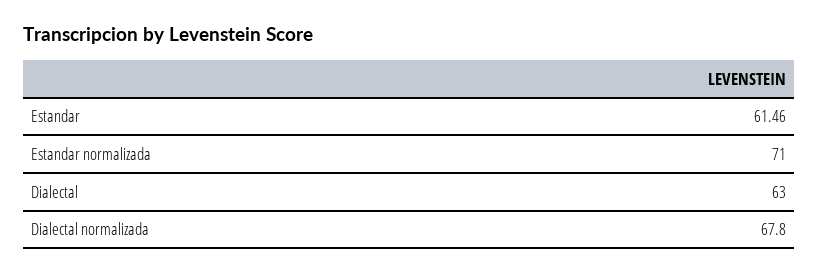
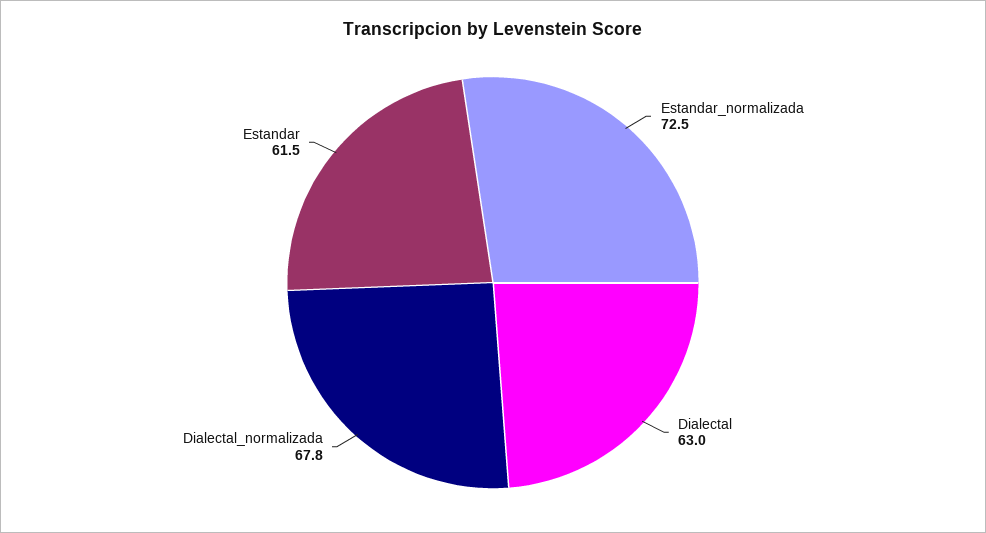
  {
    "Estandar": 61.46,
-   "Estandar normalizada": 71,
+   "Estandar normalizada": 72.5,
    "Dialectal": 63,
    "Dialectal normalizada": 67.8
  }

